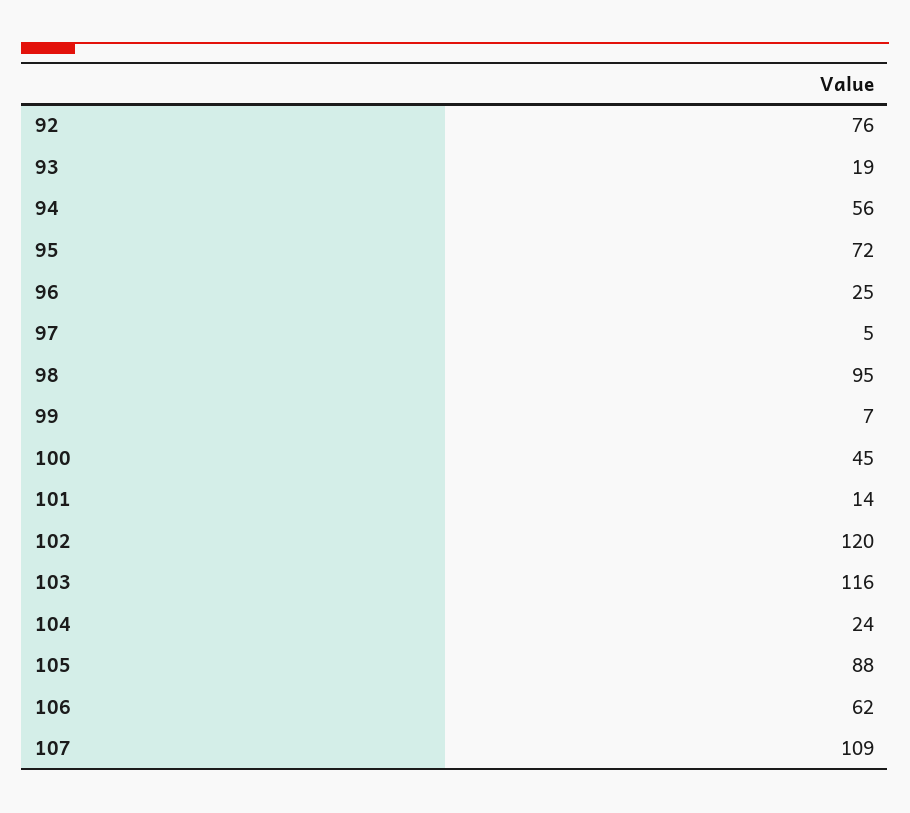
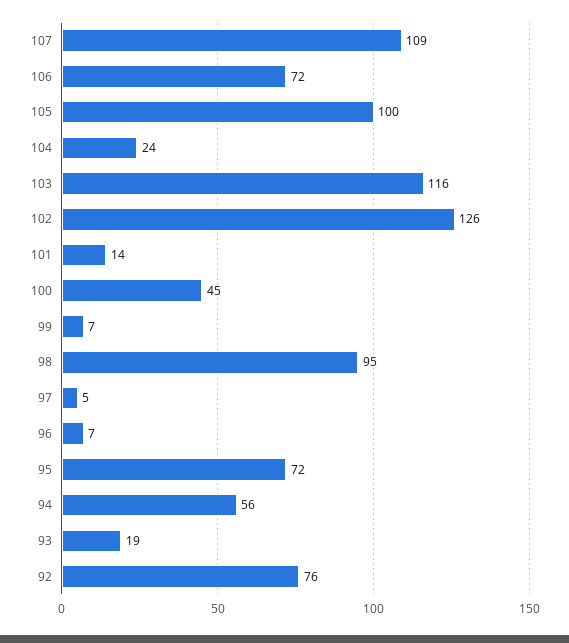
  {
    "92": 76,
    "93": 19,
    "94": 56,
    "95": 72,
-   "96": 25,
+   "96": 7,
    "97": 5,
    "98": 95,
    "99": 7,
    "100": 45,
    "101": 14,
-   "102": 120,
+   "102": 126,
    "103": 116,
    "104": 24,
-   "105": 88,
+   "105": 100,
-   "106": 62,
+   "106": 72,
    "107": 109
  }

